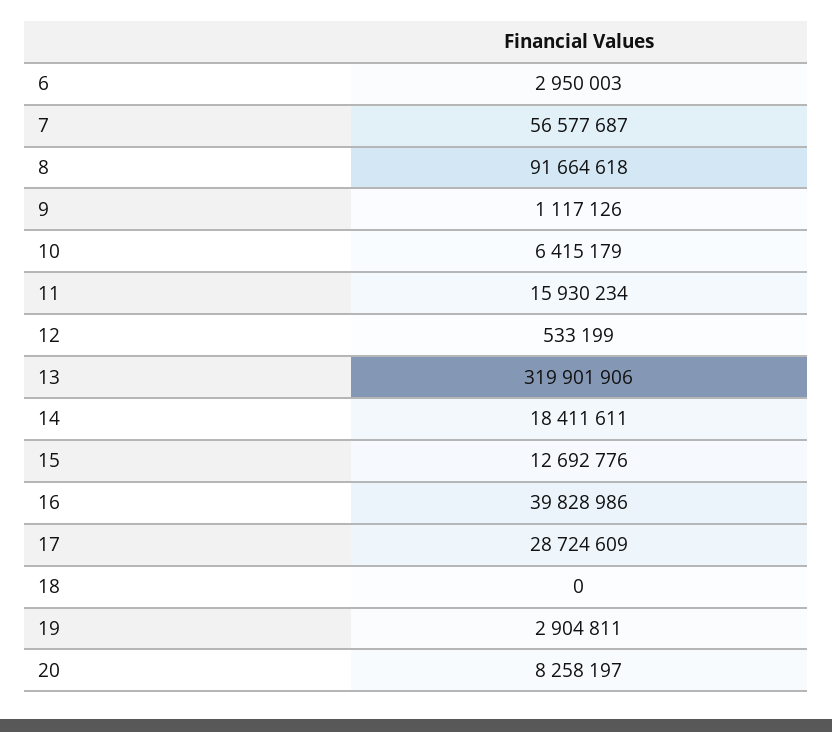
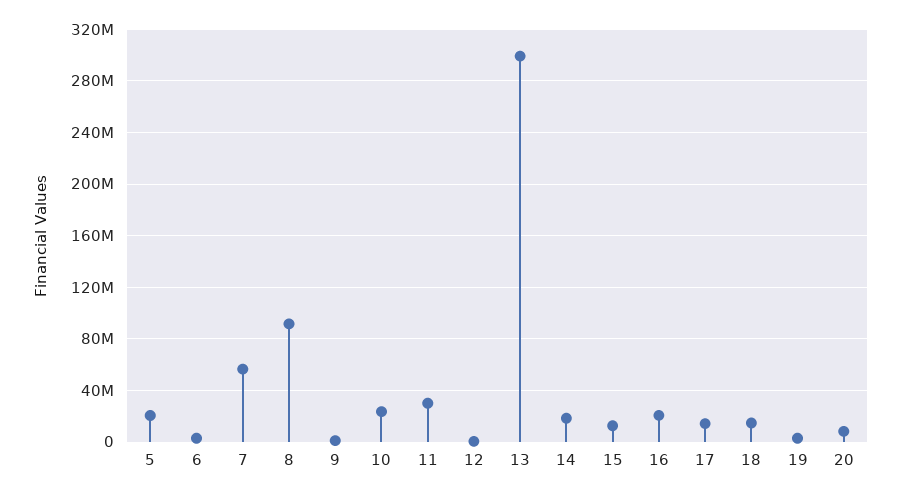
  {
    "6": 2950003,
    "7": 56577687,
    "8": 91664618,
    "9": 1117126,
-   "10": 6415179,
+   "10": 25000000,
-   "11": 15930234,
+   "11": 30000000,
    "12": 533199,
-   "13": 319901906,
+   "13": 300000000,
    "14": 18411611,
    "15": 12692776,
-   "16": 39828986,
+   "16": 20000000,
-   "17": 28724609,
+   "17": 15000000,
-   "18": 0,
+   "18": 15000000,
    "19": 2904811,
-   "20": 8258197
+   "20": 8258197,
+   "5": 20000000
  }

